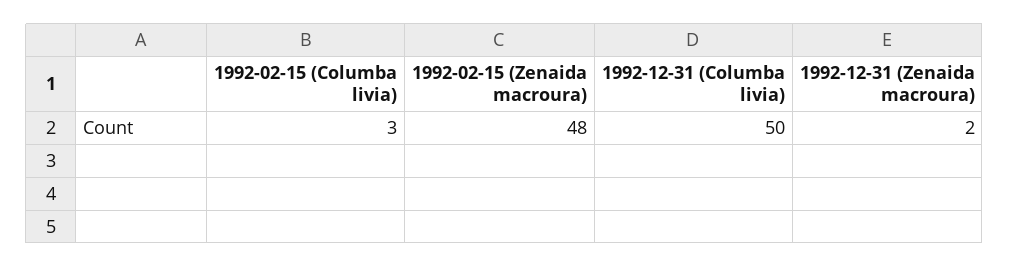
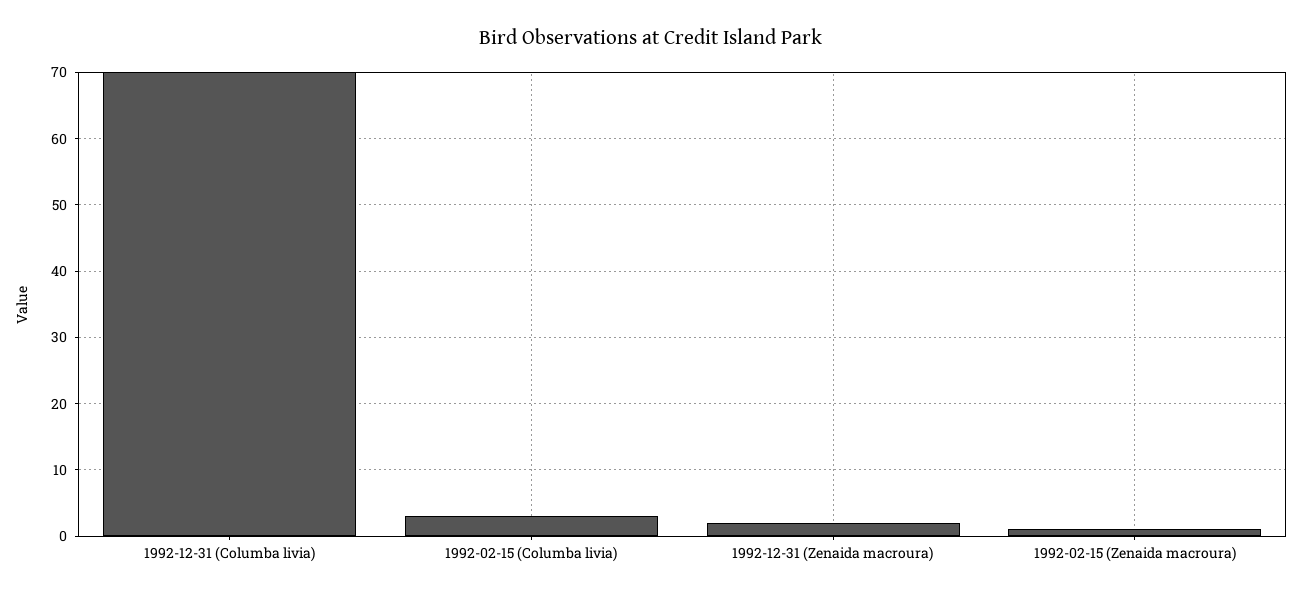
  {
    "1992-02-15 (Columba livia)": 3,
-   "1992-02-15 (Zenaida macroura)": 48,
+   "1992-02-15 (Zenaida macroura)": 1,
-   "1992-12-31 (Columba livia)": 50,
+   "1992-12-31 (Columba livia)": 70,
    "1992-12-31 (Zenaida macroura)": 2
  }

